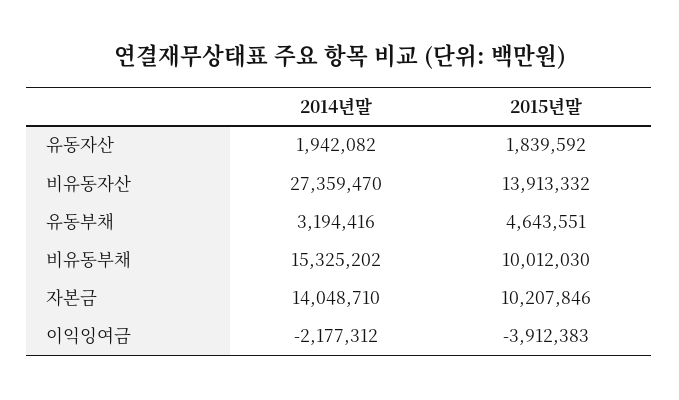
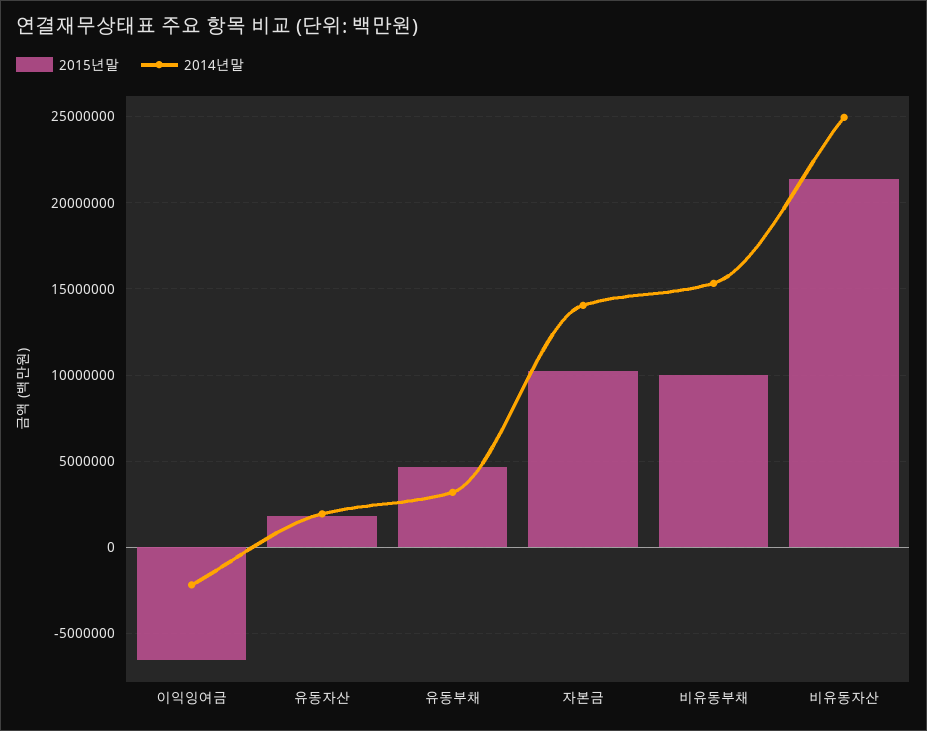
  {
    "2014년말": {
      "유동자산": 1942082,
-     "비유동자산": 27359470,
+     "비유동자산": 25000000,
      "유동부채": 3194416,
      "비유동부채": 15325202,
      "자본금": 14048710,
      "이익잉여금": -2177312
    },
    "2015년말": {
      "유동자산": 1839592,
-     "비유동자산": 13913332,
+     "비유동자산": 21500000,
      "유동부채": 4643551,
      "비유동부채": 10012030,
      "자본금": 10207846,
-     "이익잉여금": -3912383
+     "이익잉여금": -6500000
    }
  }

